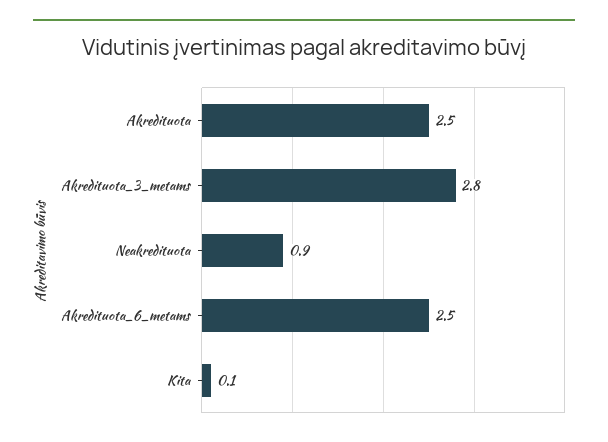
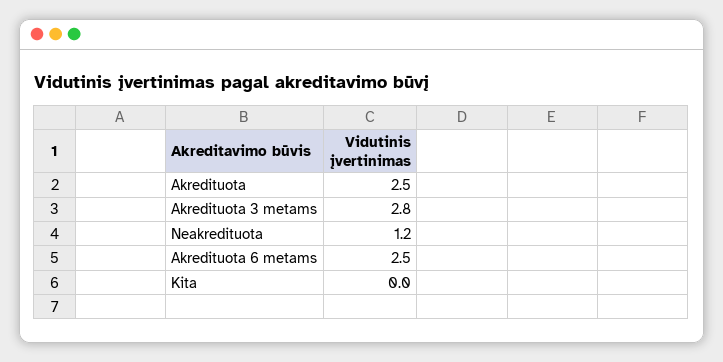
  {
    "Akredituota": 2.5,
    "Akredituota_3_metams": 2.8,
-   "Neakredituota": 0.9,
+   "Neakredituota": 1.2,
    "Akredituota_6_metams": 2.5,
-   "Kita": 0.1
+   "Kita": 0
  }

